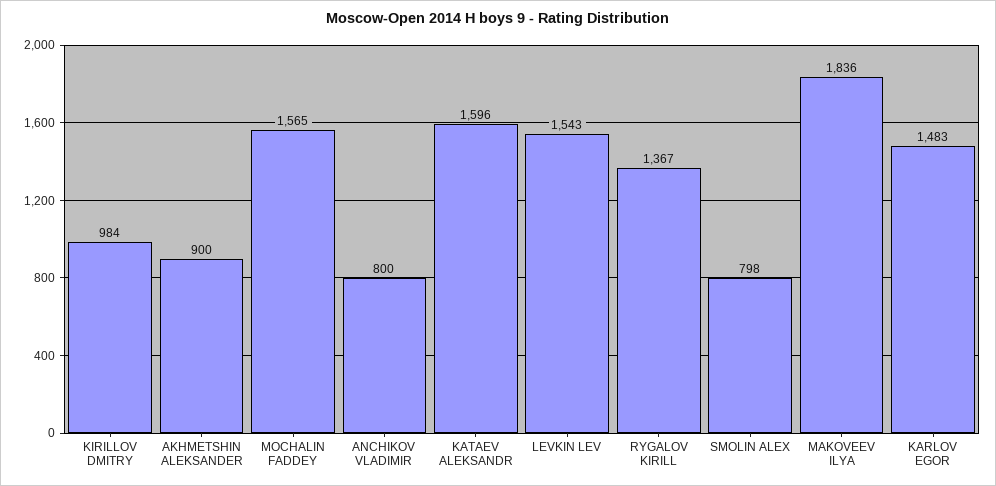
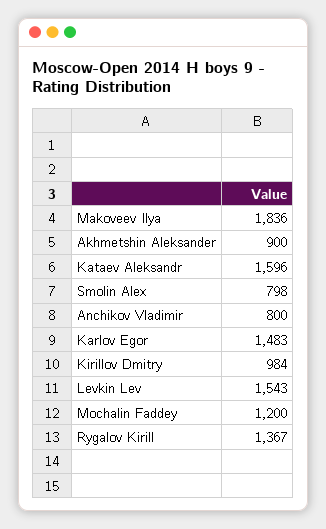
  {
    "KIRILLOV DMITRY": 984,
    "AKHMETSHIN ALEKSANDER": 900,
-   "MOCHALIN FADDEY": 1565,
+   "MOCHALIN FADDEY": 1200,
    "ANCHIKOV VLADIMIR": 800,
    "KATAEV ALEKSANDR": 1596,
    "LEVKIN LEV": 1543,
    "RYGALOV KIRILL": 1367,
    "SMOLIN ALEX": 798,
    "MAKOVEEV ILYA": 1836,
    "KARLOV EGOR": 1483
  }

